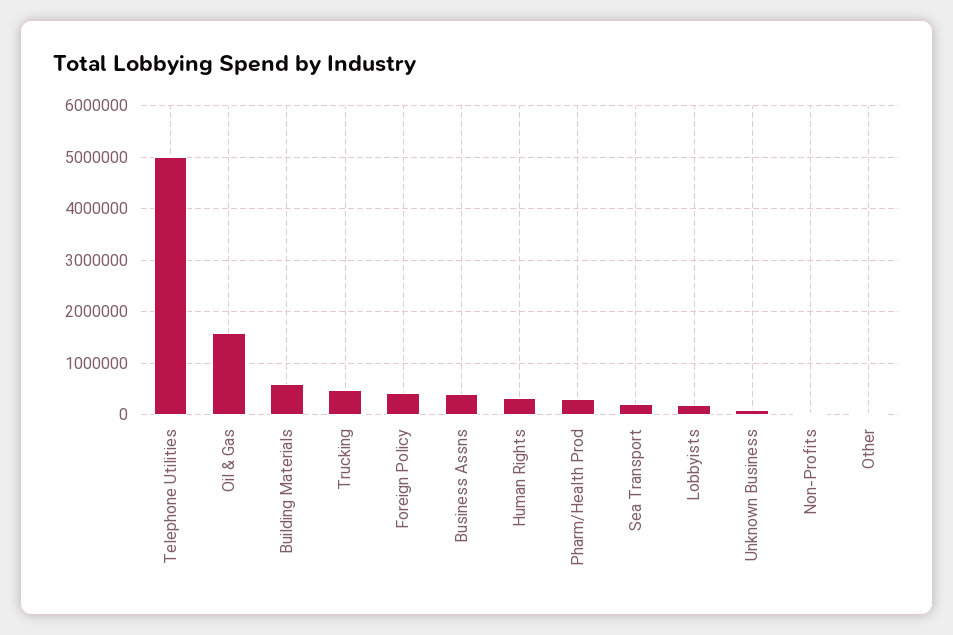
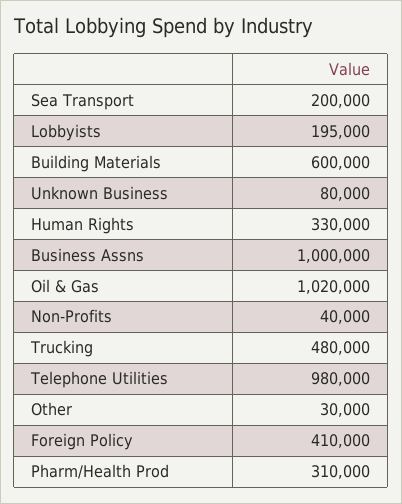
  {
-   "Telephone Utilities": 5000000,
+   "Telephone Utilities": 980000,
-   "Oil & Gas": 1600000,
+   "Oil & Gas": 1020000,
    "Building Materials": 600000,
    "Trucking": 480000,
    "Foreign Policy": 410000,
-   "Business Assns": 400000,
+   "Business Assns": 1000000,
    "Human Rights": 330000,
    "Pharm/Health Prod": 310000,
    "Sea Transport": 200000,
    "Lobbyists": 195000,
    "Unknown Business": 80000,
    "Non-Profits": 40000,
    "Other": 30000
  }

